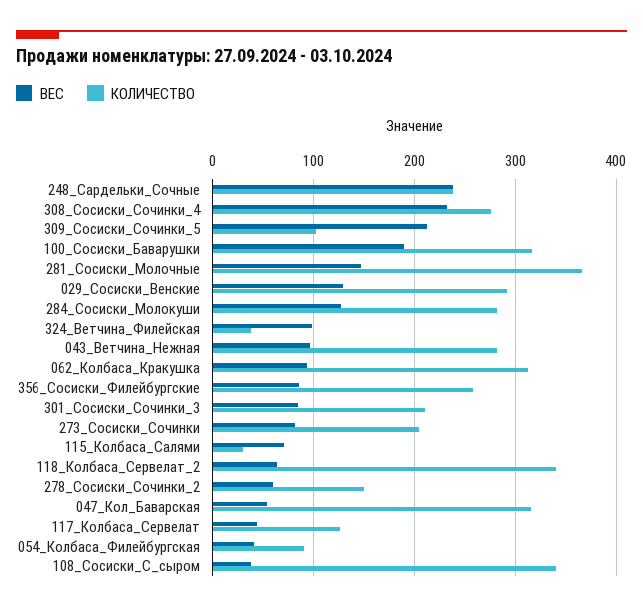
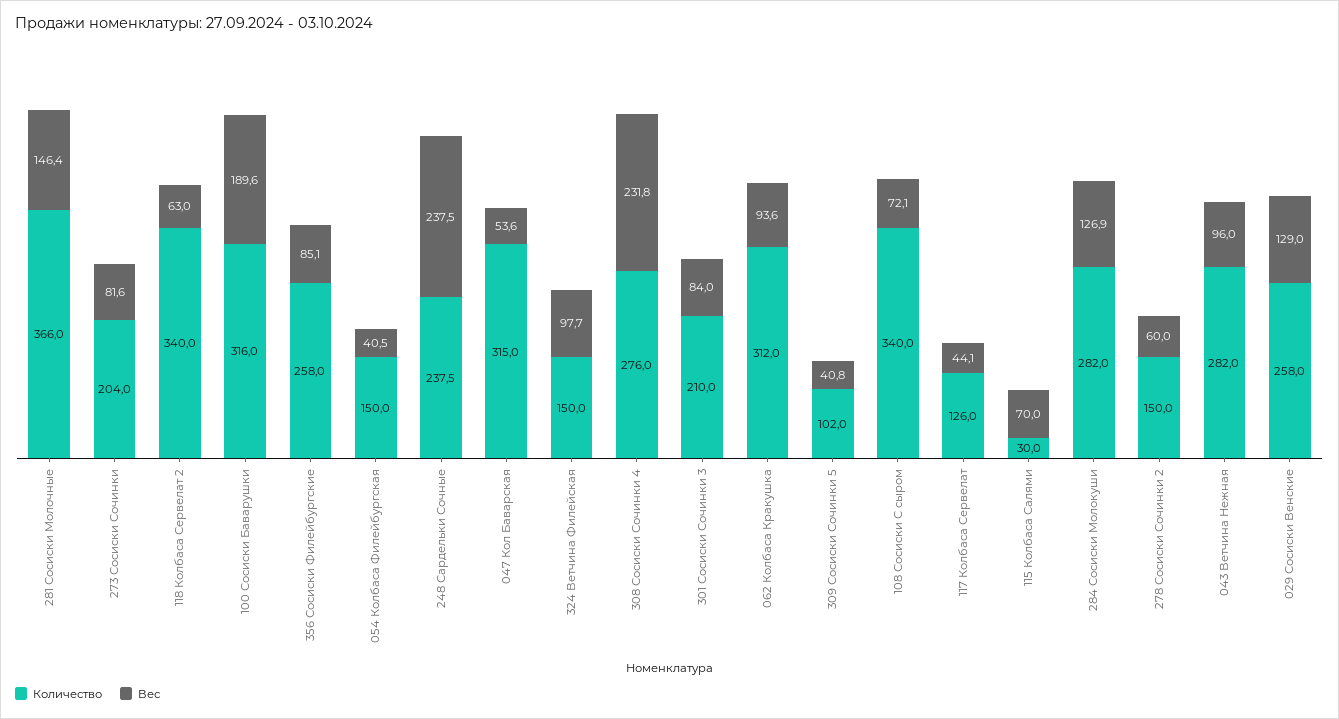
  {
    "ВЕС": {
      "248_Сардельки_Сочные": 237.5,
      "308_Сосиски_Сочинки_4": 231.8,
-     "309_Сосиски_Сочинки_5": 210,
+     "309_Сосиски_Сочинки_5": 40.8,
      "100_Сосиски_Баварушки": 189.6,
      "281_Сосиски_Молочные": 146.4,
      "029_Сосиски_Венские": 129,
      "284_Сосиски_Молокуши": 126.9,
      "324_Ветчина_Филейская": 97.7,
      "043_Ветчина_Нежная": 96,
      "062_Колбаса_Кракушка": 93.6,
      "356_Сосиски_Филейбургские": 85.1,
      "301_Сосиски_Сочинки_3": 84,
      "273_Сосиски_Сочинки": 81.6,
      "115_Колбаса_Салями": 70,
      "118_Колбаса_Сервелат_2": 63,
      "278_Сосиски_Сочинки_2": 60,
      "047_Кол_Баварская": 53.6,
      "117_Колбаса_Сервелат": 44.1,
      "054_Колбаса_Филейбургская": 40.5,
-     "108_Сосиски_С_сыром": 40
+     "108_Сосиски_С_сыром": 72.1
    },
    "КОЛИЧЕСТВО": {
      "248_Сардельки_Сочные": 237.5,
      "308_Сосиски_Сочинки_4": 276,
      "309_Сосиски_Сочинки_5": 102,
      "100_Сосиски_Баварушки": 316,
      "281_Сосиски_Молочные": 366,
-     "029_Сосиски_Венские": 290,
+     "029_Сосиски_Венские": 258,
      "284_Сосиски_Молокуши": 282,
-     "324_Ветчина_Филейская": 40,
+     "324_Ветчина_Филейская": 150,
      "043_Ветчина_Нежная": 282,
      "062_Колбаса_Кракушка": 312,
      "356_Сосиски_Филейбургские": 258,
      "301_Сосиски_Сочинки_3": 210,
      "273_Сосиски_Сочинки": 204,
      "115_Колбаса_Салями": 30,
      "118_Колбаса_Сервелат_2": 340,
      "278_Сосиски_Сочинки_2": 150,
      "047_Кол_Баварская": 315,
      "117_Колбаса_Сервелат": 126,
-     "054_Колбаса_Филейбургская": 90,
+     "054_Колбаса_Филейбургская": 150,
      "108_Сосиски_С_сыром": 340
    }
  }

